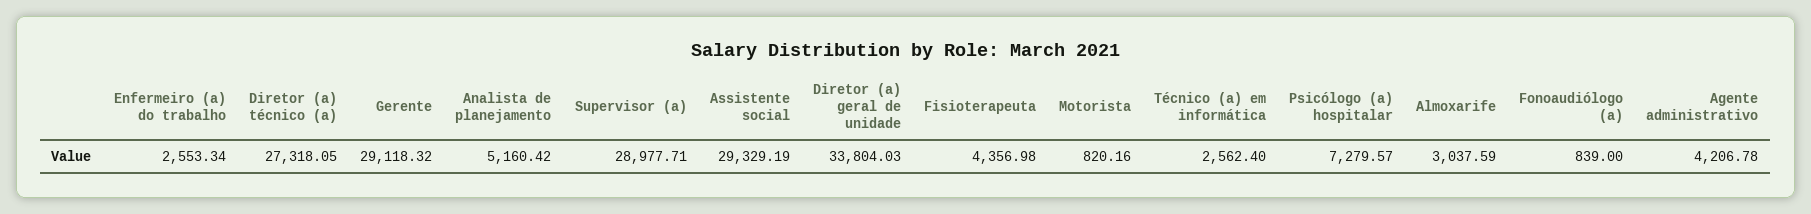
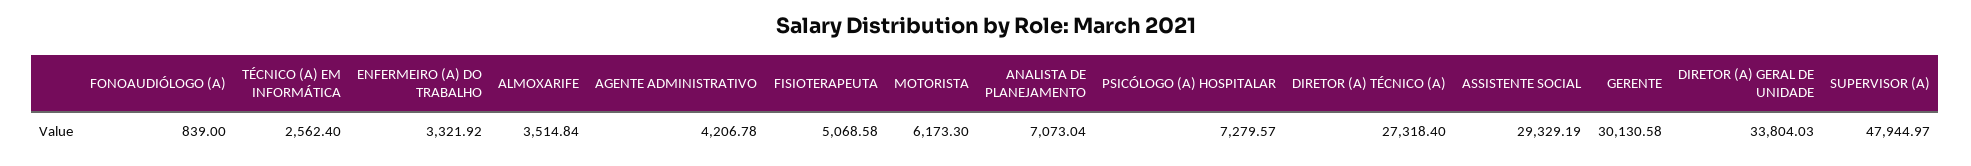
  {
-   "Enfermeiro (a) do trabalho": 2553.34,
+   "Enfermeiro (a) do trabalho": 3321.92,
-   "Diretor (a) técnico (a)": 27318.05,
+   "Diretor (a) técnico (a)": 27318.4,
-   "Gerente": 29118.32,
+   "Gerente": 30130.58,
-   "Analista de planejamento": 5160.42,
+   "Analista de planejamento": 7073.04,
-   "Supervisor (a)": 28977.71,
+   "Supervisor (a)": 47944.97,
    "Assistente social": 29329.19,
    "Diretor (a) geral de unidade": 33804.03,
-   "Fisioterapeuta": 4356.98,
+   "Fisioterapeuta": 5068.58,
-   "Motorista": 820.16,
+   "Motorista": 6173.3,
    "Técnico (a) em informática": 2562.4,
    "Psicólogo (a) hospitalar": 7279.57,
-   "Almoxarife": 3037.59,
+   "Almoxarife": 3514.84,
    "Fonoaudiólogo (a)": 839,
    "Agente administrativo": 4206.78
  }

